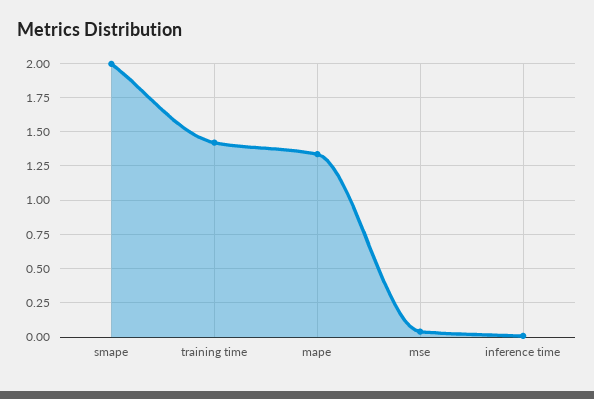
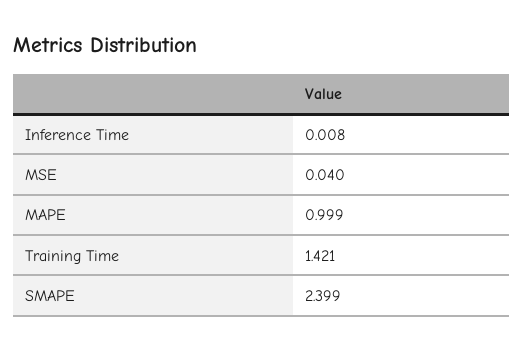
  {
-   "smape": 2,
+   "smape": 2.399,
    "training time": 1.421,
-   "mape": 1.35,
+   "mape": 0.999,
    "mse": 0.04,
    "inference time": 0.008
  }

